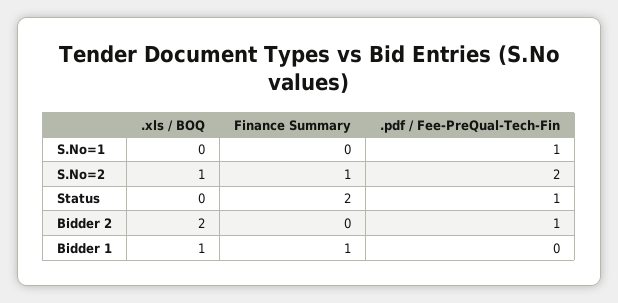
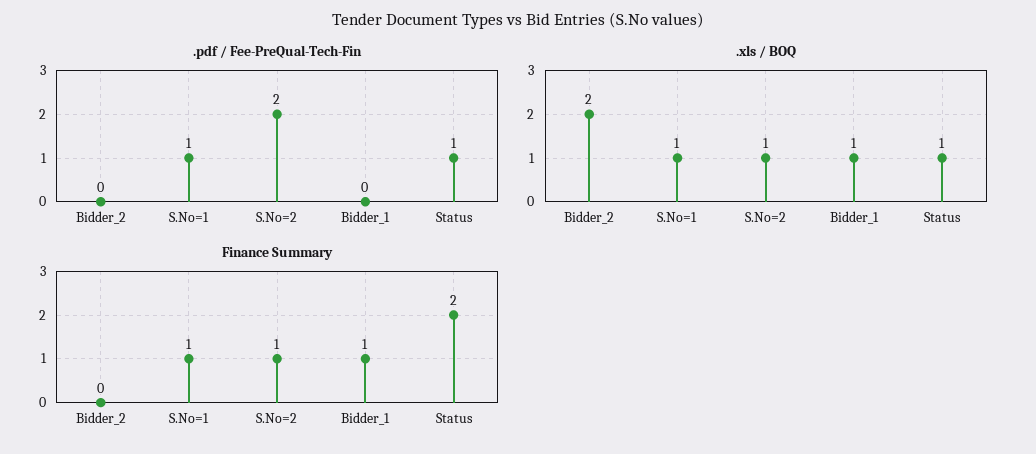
  {
    ".xls / BOQ": {
-     "S.No=1": 0,
+     "S.No=1": 1,
      "S.No=2": 1,
-     "Status": 0,
+     "Status": 1,
      "Bidder 2": 2,
      "Bidder 1": 1
    },
    "Finance Summary": {
-     "S.No=1": 0,
+     "S.No=1": 1,
      "S.No=2": 1,
      "Status": 2,
      "Bidder 2": 0,
      "Bidder 1": 1
    },
    ".pdf / Fee-PreQual-Tech-Fin": {
      "S.No=1": 1,
      "S.No=2": 2,
      "Status": 1,
-     "Bidder 2": 1,
+     "Bidder 2": 0,
      "Bidder 1": 0
    }
  }

